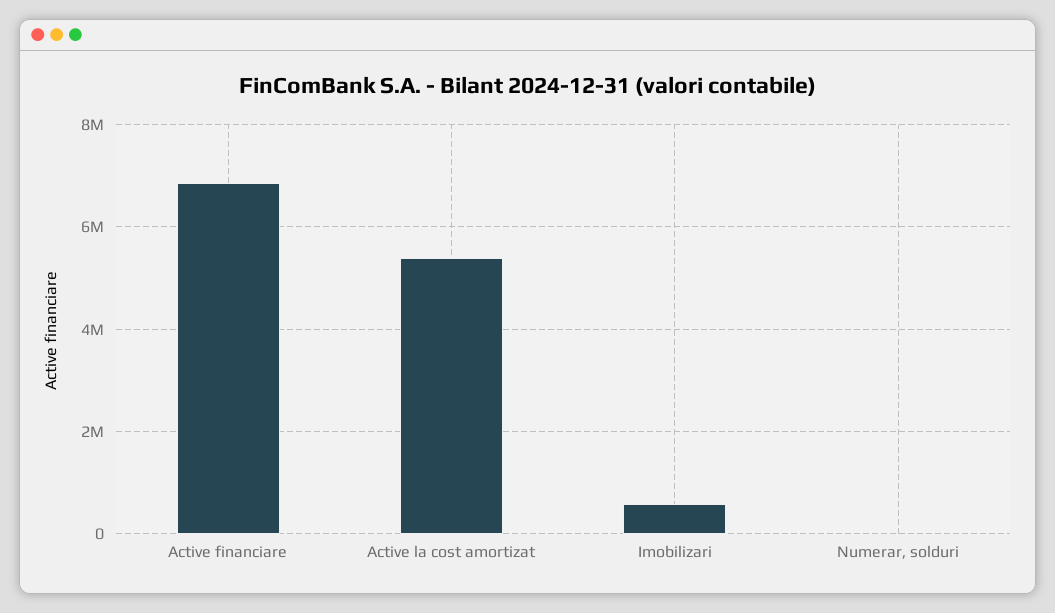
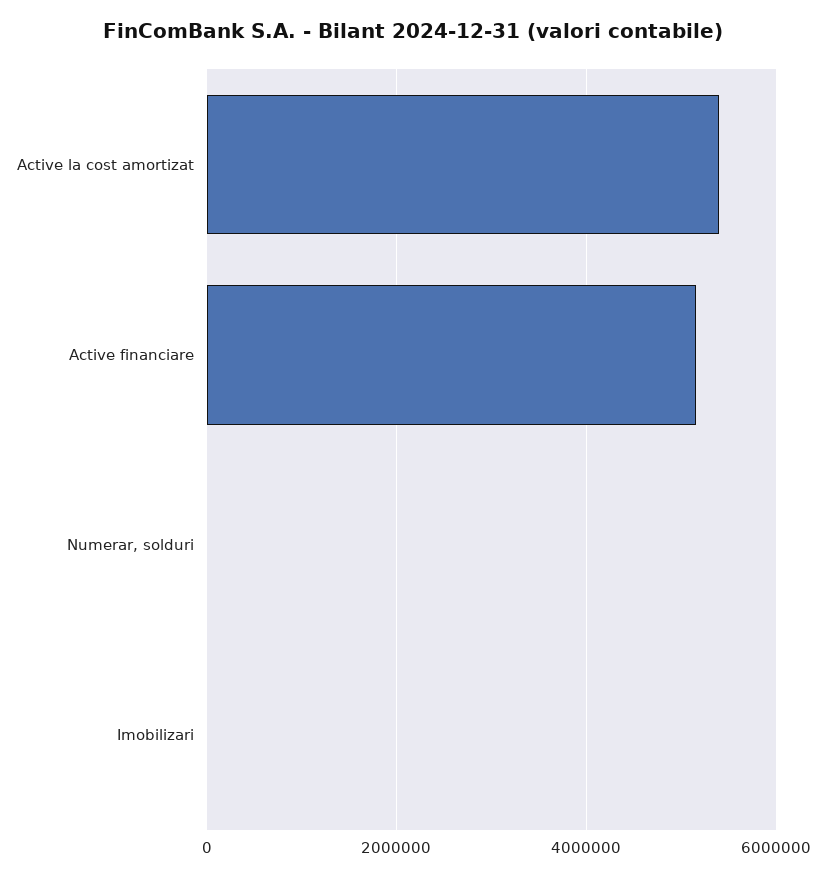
  {
-   "Active financiare": 6800000,
+   "Active financiare": 5200000,
    "Active la cost amortizat": 5400000,
-   "Imobilizari": 600000,
+   "Imobilizari": 0,
    "Numerar, solduri": 0
  }

